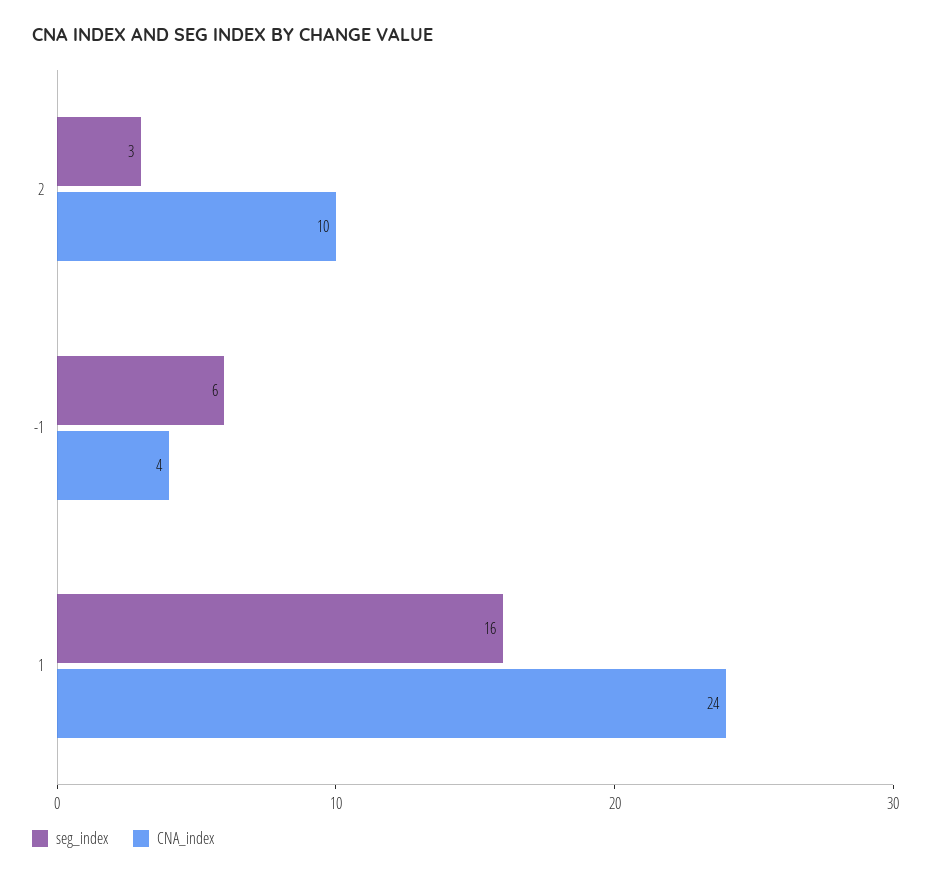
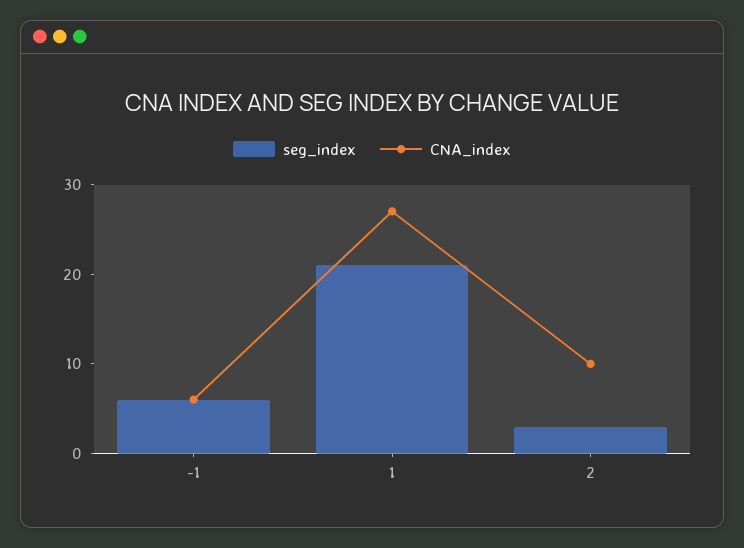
  {
    "seg_index": {
      "2": 3,
      "-1": 6,
-     "1": 16
+     "1": 21
    },
    "CNA_index": {
      "2": 10,
-     "-1": 4,
+     "-1": 6,
-     "1": 24
+     "1": 27
    }
  }

